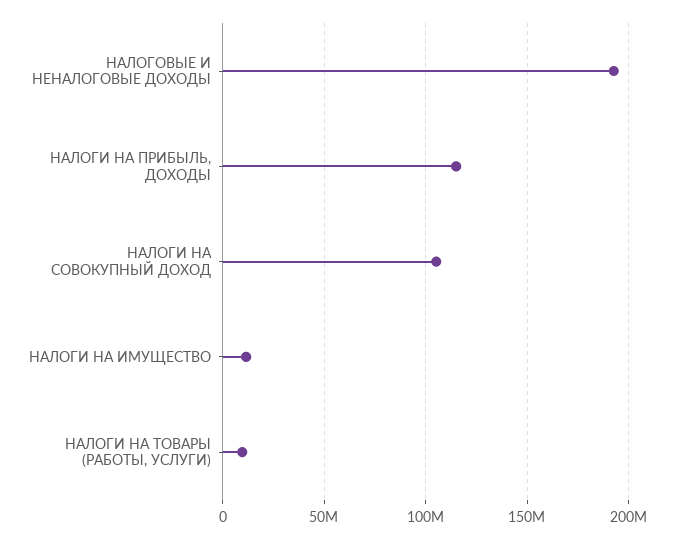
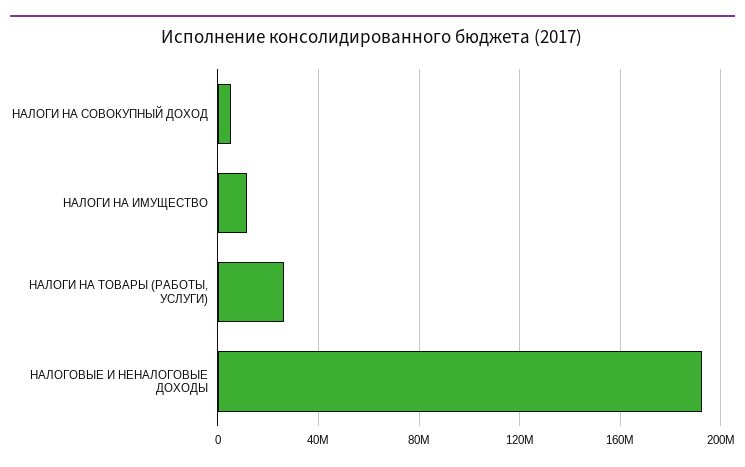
  {
    "НАЛОГОВЫЕ И НЕНАЛОГОВЫЕ ДОХОДЫ": 195000000,
-   "НАЛОГИ НА ПРИБЫЛЬ, ДОХОДЫ": 115000000,
-   "НАЛОГИ НА СОВОКУПНЫЙ ДОХОД": 105000000,
+   "НАЛОГИ НА СОВОКУПНЫЙ ДОХОД": 5000000,
    "НАЛОГИ НА ИМУЩЕСТВО": 10000000,
-   "НАЛОГИ НА ТОВАРЫ (РАБОТЫ, УСЛУГИ)": 10000000
+   "НАЛОГИ НА ТОВАРЫ (РАБОТЫ, УСЛУГИ)": 25000000
  }

